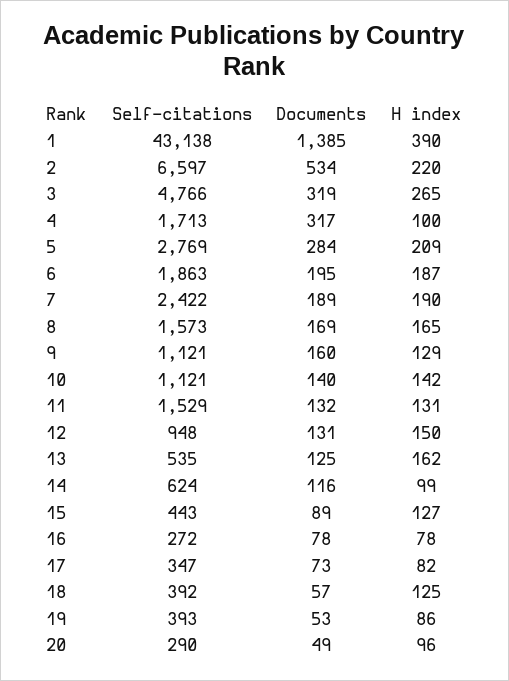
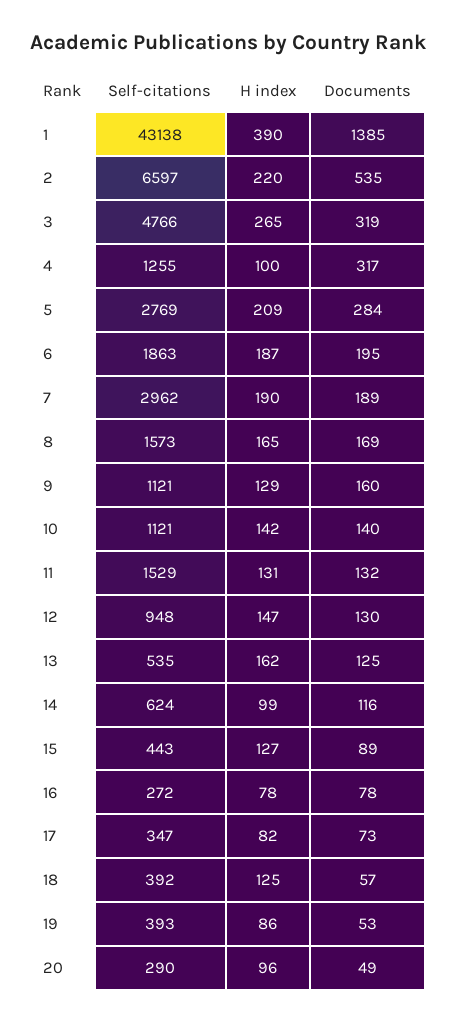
  {
    "Self-citations": {
      "1": 43138,
      "2": 6597,
      "3": 4766,
-     "4": 1713,
+     "4": 1255,
      "5": 2769,
      "6": 1863,
-     "7": 2422,
+     "7": 2962,
      "8": 1573,
      "9": 1121,
      "10": 1121,
      "11": 1529,
      "12": 948,
      "13": 535,
      "14": 624,
      "15": 443,
      "16": 272,
      "17": 347,
      "18": 392,
      "19": 393,
      "20": 290
    },
    "Documents": {
      "1": 1385,
-     "2": 534,
+     "2": 535,
      "3": 319,
      "4": 317,
      "5": 284,
      "6": 195,
      "7": 189,
      "8": 169,
      "9": 160,
      "10": 140,
      "11": 132,
-     "12": 131,
+     "12": 130,
      "13": 125,
      "14": 116,
      "15": 89,
      "16": 78,
      "17": 73,
      "18": 57,
      "19": 53,
      "20": 49
    },
    "H index": {
      "1": 390,
      "2": 220,
      "3": 265,
      "4": 100,
      "5": 209,
      "6": 187,
      "7": 190,
      "8": 165,
      "9": 129,
      "10": 142,
      "11": 131,
-     "12": 150,
+     "12": 147,
      "13": 162,
      "14": 99,
      "15": 127,
      "16": 78,
      "17": 82,
      "18": 125,
      "19": 86,
      "20": 96
    }
  }

